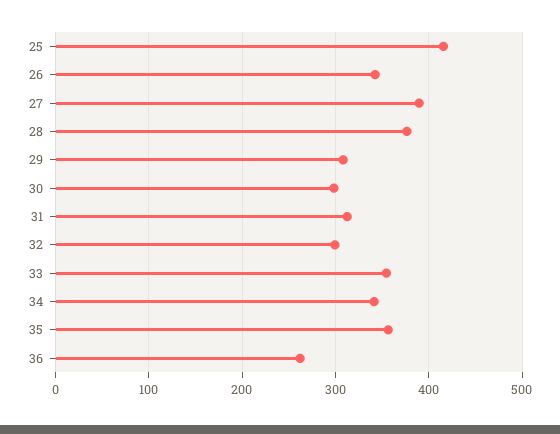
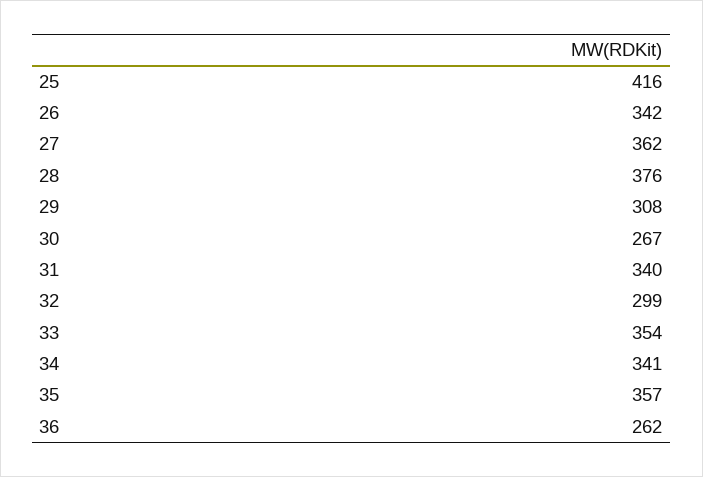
  {
    "25": 416,
    "26": 342,
-   "27": 390,
+   "27": 362,
    "28": 376,
    "29": 308,
-   "30": 300,
+   "30": 267,
-   "31": 310,
+   "31": 340,
    "32": 299,
    "33": 354,
    "34": 341,
    "35": 357,
    "36": 262
  }

